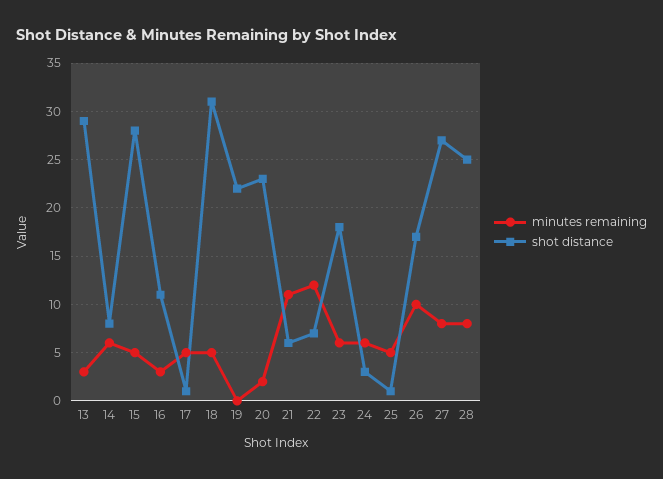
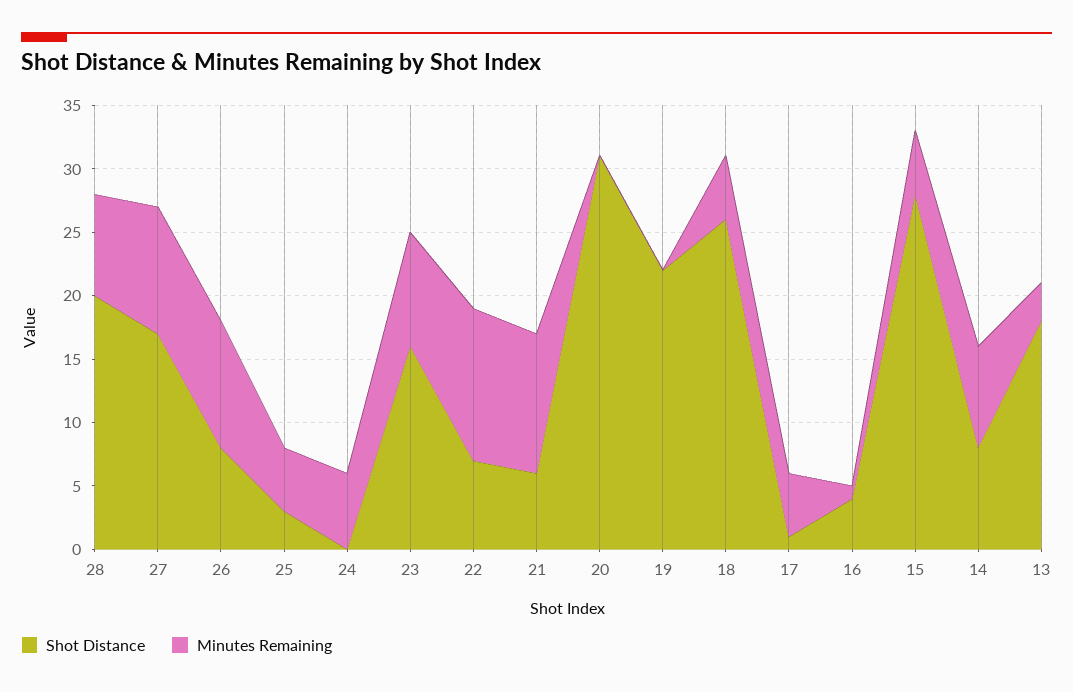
  {
    "minutes remaining": {
      "13": 3,
-     "14": 6,
+     "14": 8,
      "15": 5,
-     "16": 3,
+     "16": 1,
      "17": 5,
      "18": 5,
      "19": 0,
-     "20": 2,
+     "20": 0,
      "21": 11,
      "22": 12,
-     "23": 6,
+     "23": 9,
      "24": 6,
      "25": 5,
      "26": 10,
-     "27": 8,
+     "27": 10,
      "28": 8
    },
    "shot distance": {
-     "13": 29,
+     "13": 18,
      "14": 8,
      "15": 28,
-     "16": 11,
+     "16": 4,
      "17": 1,
-     "18": 31,
+     "18": 26,
      "19": 22,
-     "20": 23,
+     "20": 31,
      "21": 6,
      "22": 7,
-     "23": 18,
+     "23": 16,
-     "24": 3,
+     "24": 0,
-     "25": 1,
+     "25": 3,
-     "26": 17,
+     "26": 8,
-     "27": 27,
+     "27": 17,
-     "28": 25
+     "28": 20
    }
  }

